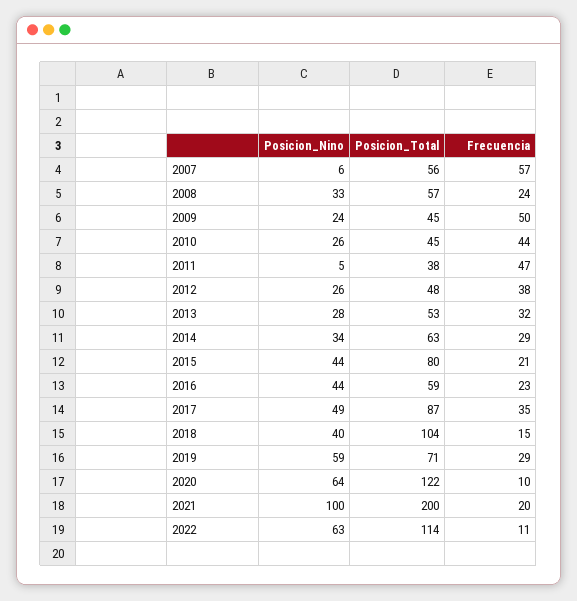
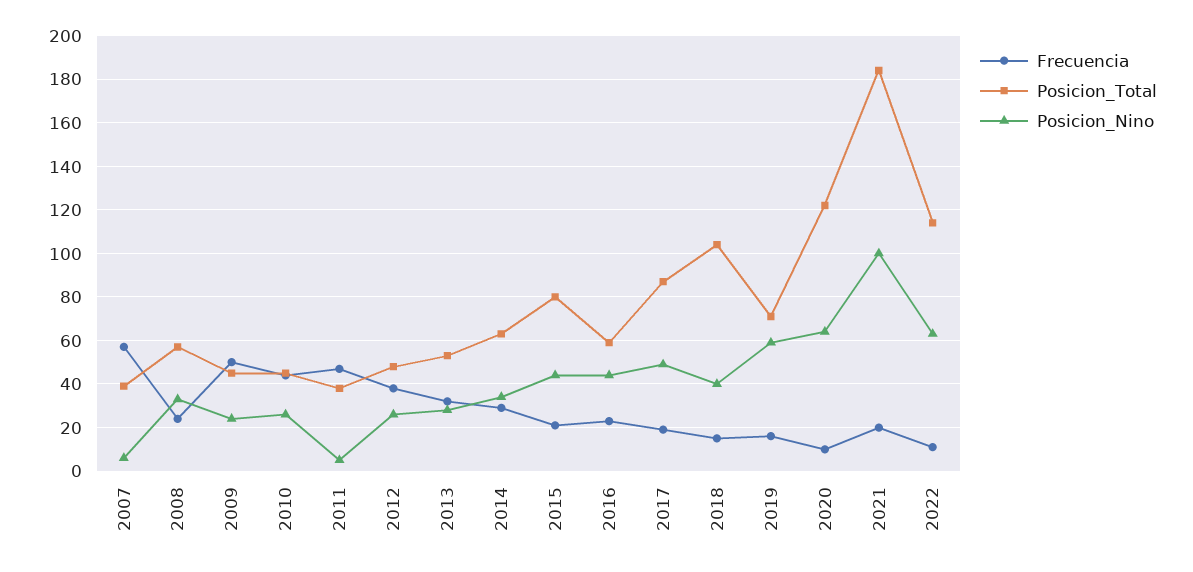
  {
    "Posicion_Nino": {
      "2007": 6,
      "2008": 33,
      "2009": 24,
      "2010": 26,
      "2011": 5,
      "2012": 26,
      "2013": 28,
      "2014": 34,
      "2015": 44,
      "2016": 44,
      "2017": 49,
      "2018": 40,
      "2019": 59,
      "2020": 64,
      "2021": 100,
      "2022": 63
    },
    "Posicion_Total": {
-     "2007": 56,
+     "2007": 40,
      "2008": 57,
      "2009": 45,
      "2010": 45,
      "2011": 38,
      "2012": 48,
      "2013": 53,
      "2014": 63,
      "2015": 80,
      "2016": 59,
      "2017": 87,
      "2018": 104,
      "2019": 71,
      "2020": 122,
-     "2021": 200,
+     "2021": 185,
      "2022": 114
    },
    "Frecuencia": {
      "2007": 57,
      "2008": 24,
      "2009": 50,
      "2010": 44,
      "2011": 47,
      "2012": 38,
      "2013": 32,
      "2014": 29,
      "2015": 21,
      "2016": 23,
-     "2017": 35,
+     "2017": 20,
      "2018": 15,
-     "2019": 29,
+     "2019": 15,
      "2020": 10,
      "2021": 20,
      "2022": 11
    }
  }

